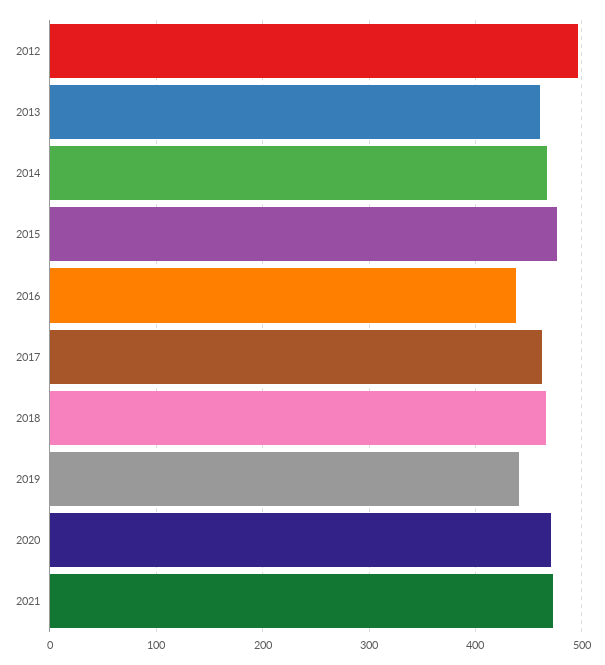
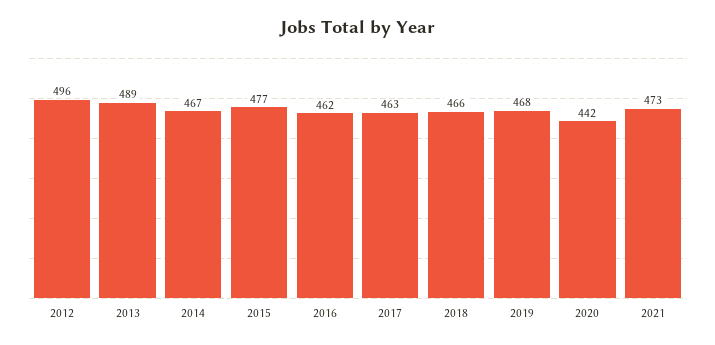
  {
    "2012": 496,
-   "2013": 460,
+   "2013": 489,
    "2014": 467,
    "2015": 477,
-   "2016": 440,
+   "2016": 462,
    "2017": 463,
    "2018": 466,
-   "2019": 440,
+   "2019": 468,
-   "2020": 470,
+   "2020": 442,
    "2021": 473
  }

